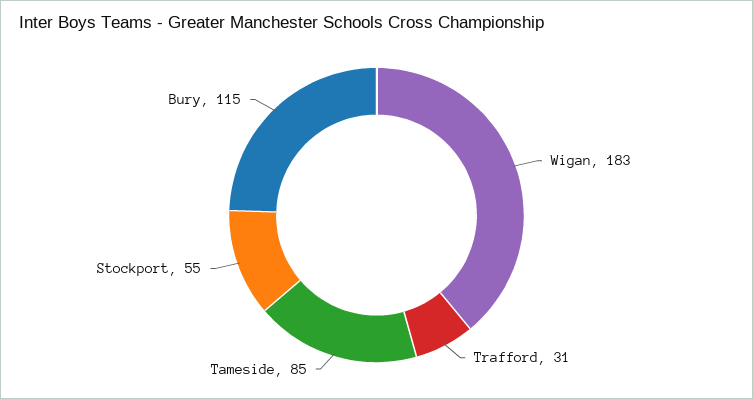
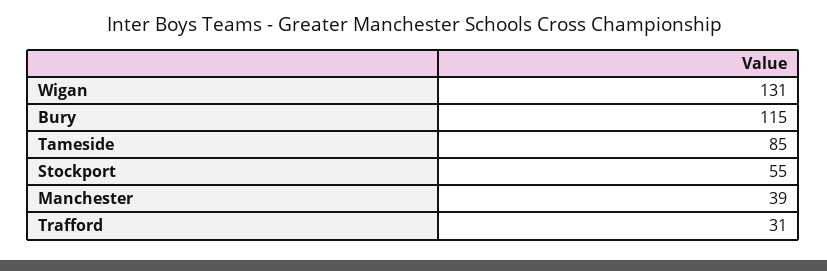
  {
-   "Wigan": 183,
+   "Wigan": 131,
    "Trafford": 31,
    "Tameside": 85,
    "Stockport": 55,
-   "Bury": 115
+   "Bury": 115,
+   "Manchester": 39
  }

